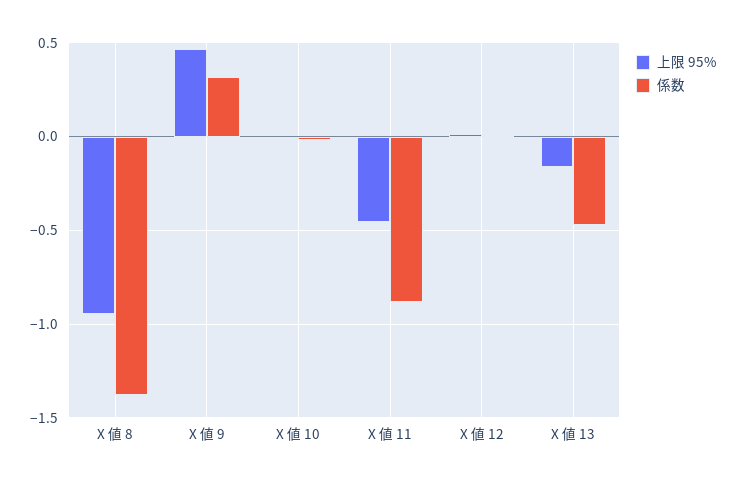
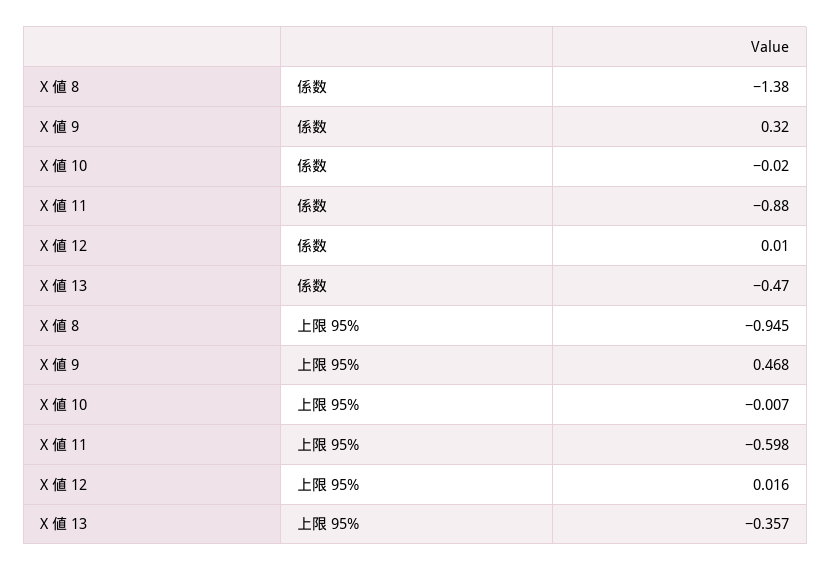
  {
    "上限 95%": {
      "X 値 8": -0.945,
      "X 値 9": 0.468,
      "X 値 10": -0.007,
-     "X 値 11": -0.45,
+     "X 値 11": -0.598,
      "X 値 12": 0.016,
-     "X 値 13": -0.15
+     "X 値 13": -0.357
    },
    "係数": {
      "X 値 8": -1.38,
      "X 値 9": 0.32,
      "X 値 10": -0.02,
      "X 値 11": -0.88,
      "X 値 12": 0.01,
      "X 値 13": -0.47
    }
  }

